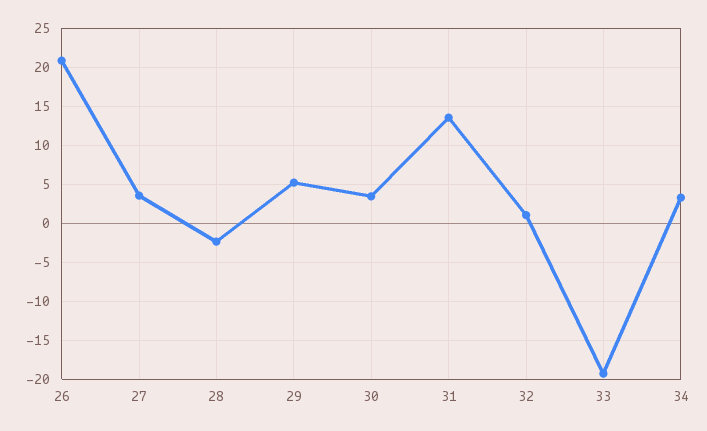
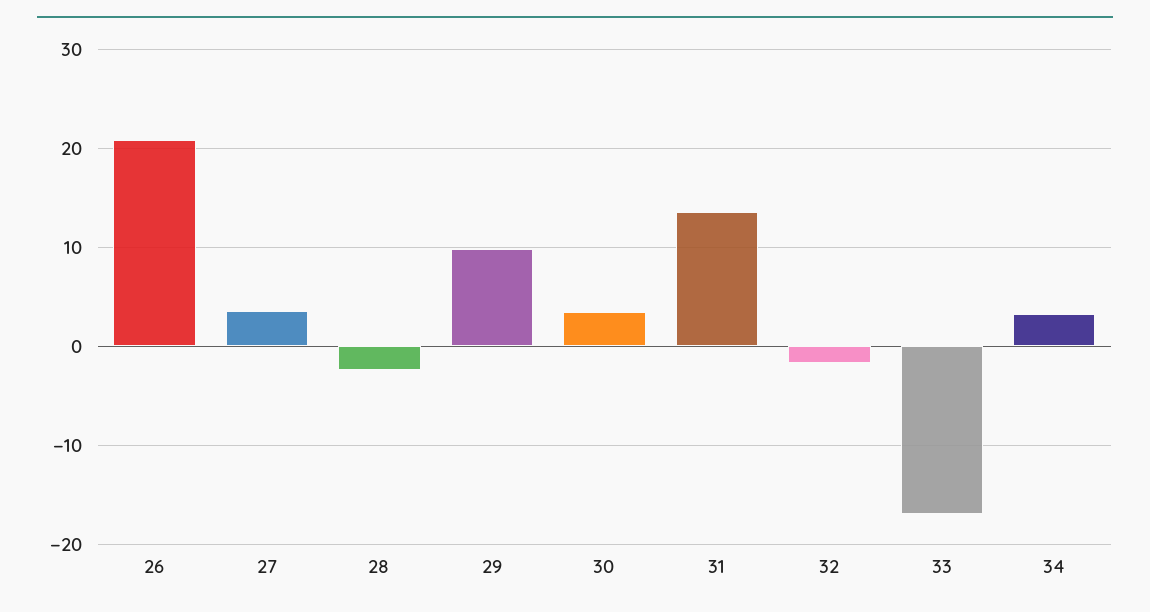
  {
    "26": 21,
    "27": 4,
    "28": -2,
-   "29": 5,
+   "29": 10,
    "30": 3,
    "31": 14,
-   "32": 1,
+   "32": -2,
-   "33": -19,
+   "33": -17,
    "34": 3
  }

